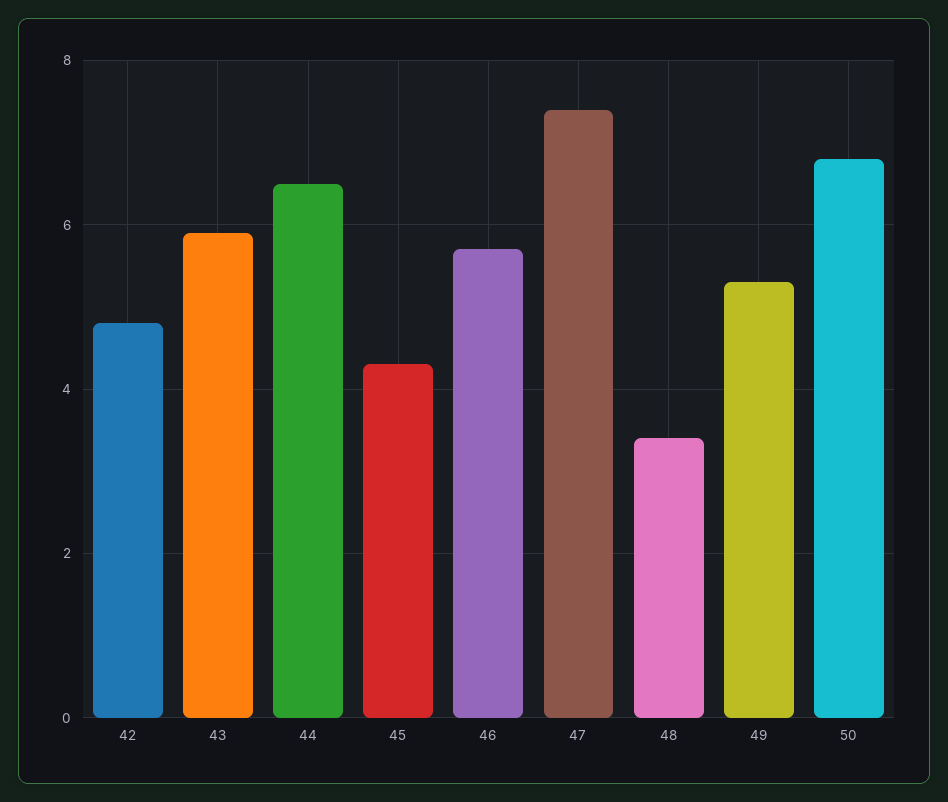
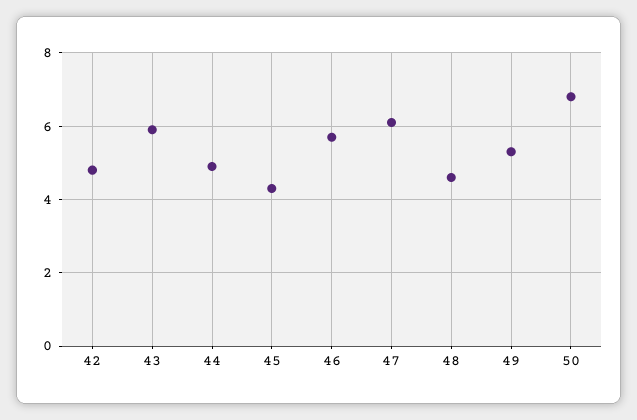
  {
    "42": 5,
    "43": 6,
-   "44": 6.5,
+   "44": 5,
    "45": 4.5,
    "46": 5.5,
-   "47": 7.5,
+   "47": 6,
-   "48": 3.5,
+   "48": 4.5,
    "49": 5.5,
    "50": 7
  }

